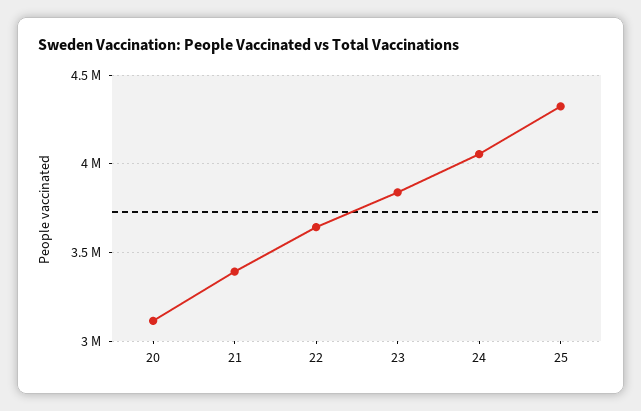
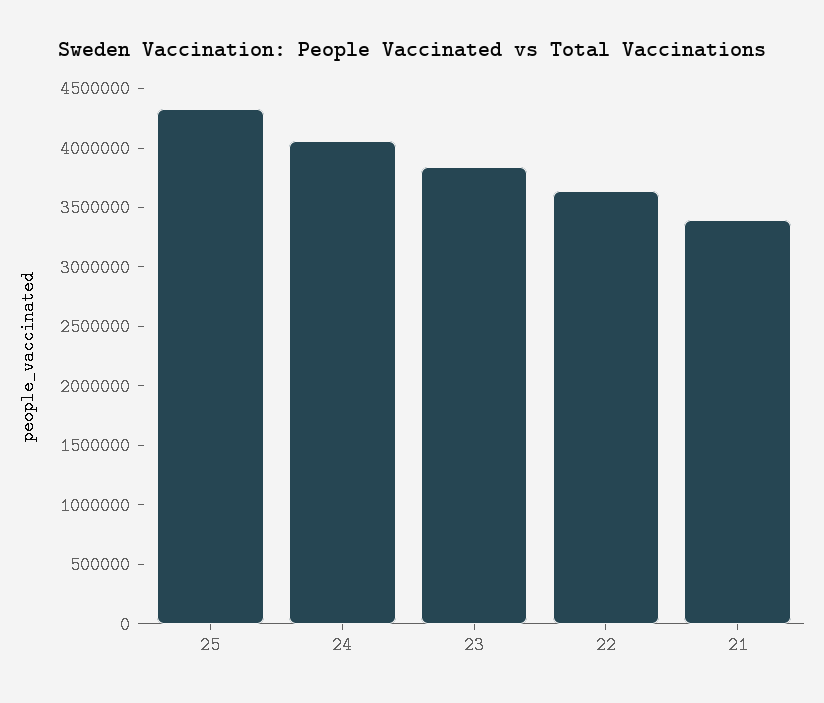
  {
-   "20": 3100000,
    "21": 3400000,
    "22": 3650000,
    "23": 3850000,
    "24": 4050000,
    "25": 4300000
  }

